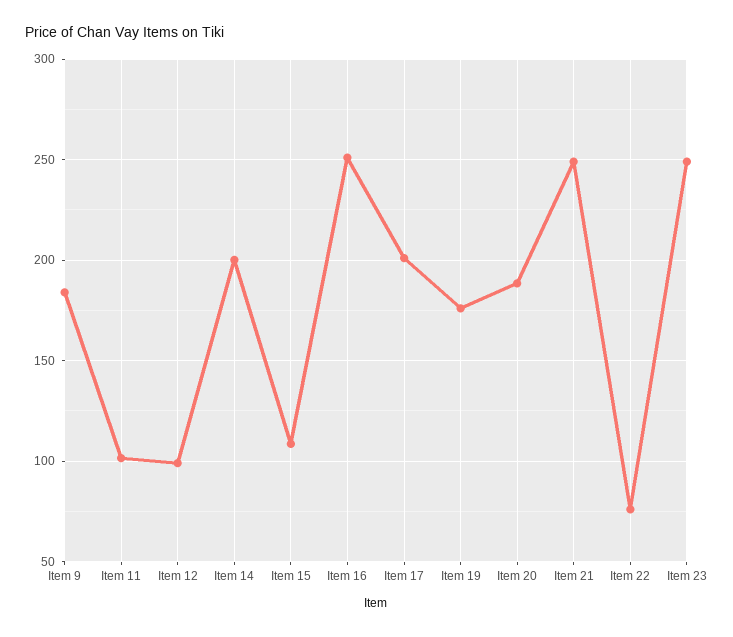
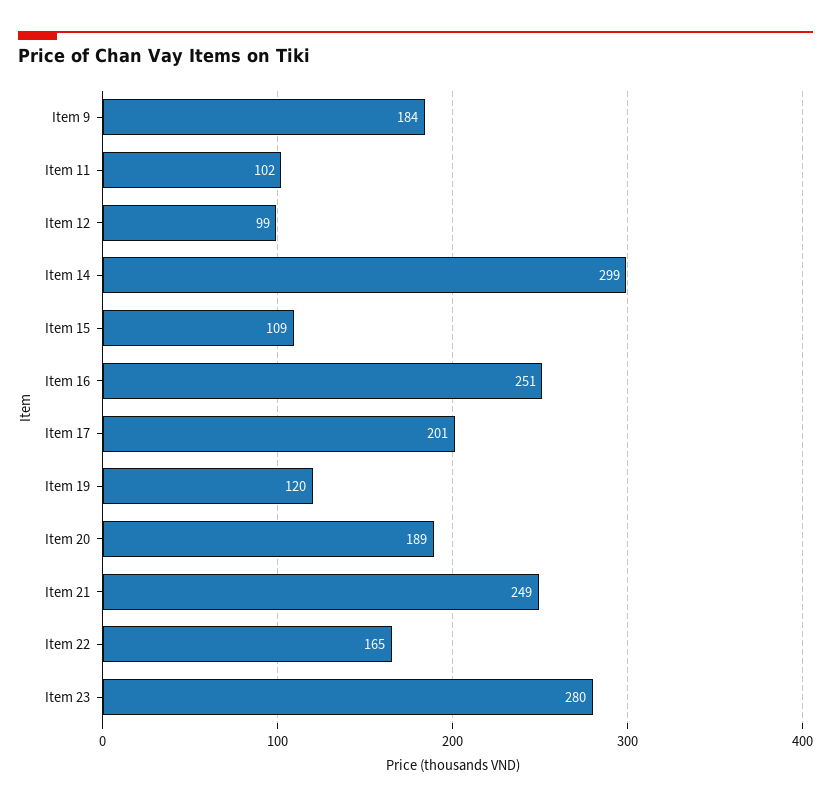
  {
    "Item 9": 184,
    "Item 11": 102,
    "Item 12": 99,
-   "Item 14": 200,
+   "Item 14": 299,
    "Item 15": 109,
    "Item 16": 251,
    "Item 17": 201,
-   "Item 19": 175,
+   "Item 19": 120,
    "Item 20": 189,
    "Item 21": 249,
-   "Item 22": 75,
+   "Item 22": 165,
-   "Item 23": 250
+   "Item 23": 280
  }

